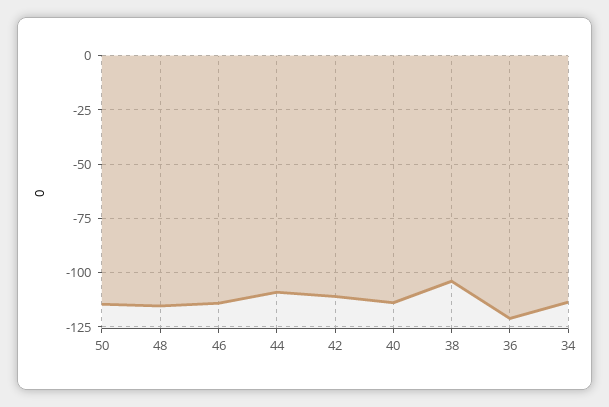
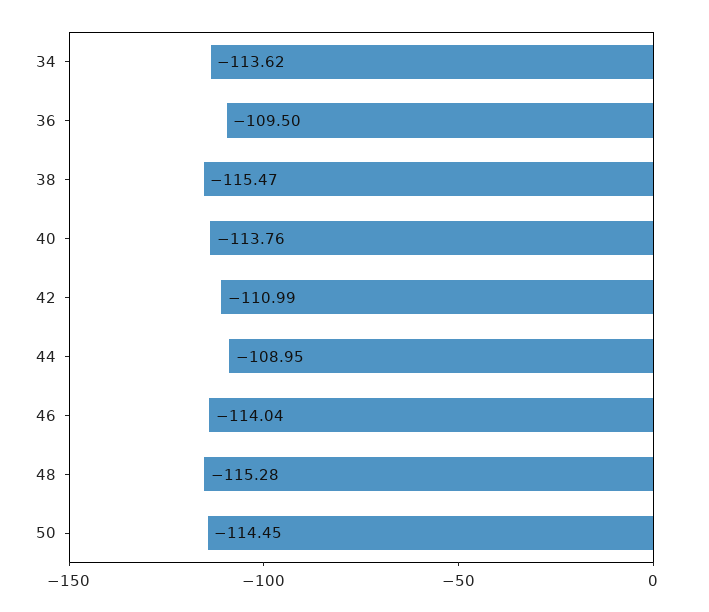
  {
    "50": -114.45,
    "48": -115.28,
    "46": -114.04,
    "44": -108.95,
    "42": -110.99,
    "40": -113.76,
-   "38": -105,
+   "38": -115.47,
-   "36": -120,
+   "36": -109.5,
    "34": -113.62
  }

